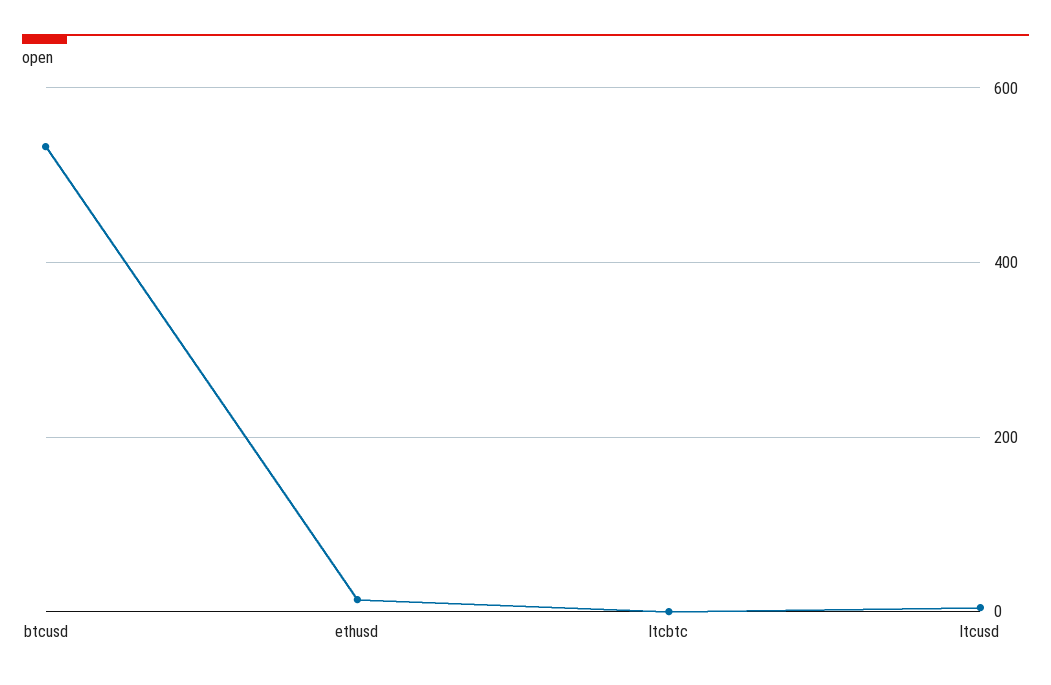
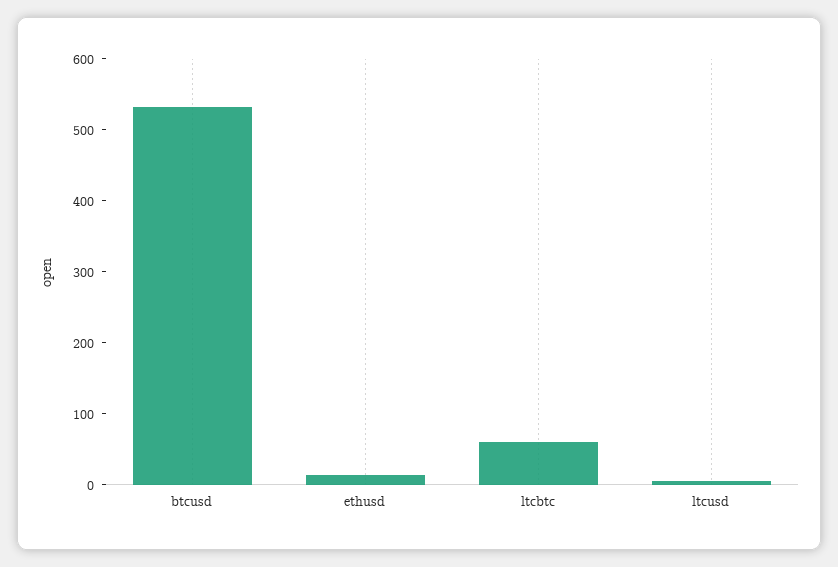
  {
    "btcusd": 540,
    "ethusd": 20,
-   "ltcbtc": 0,
+   "ltcbtc": 60,
    "ltcusd": 0
  }

